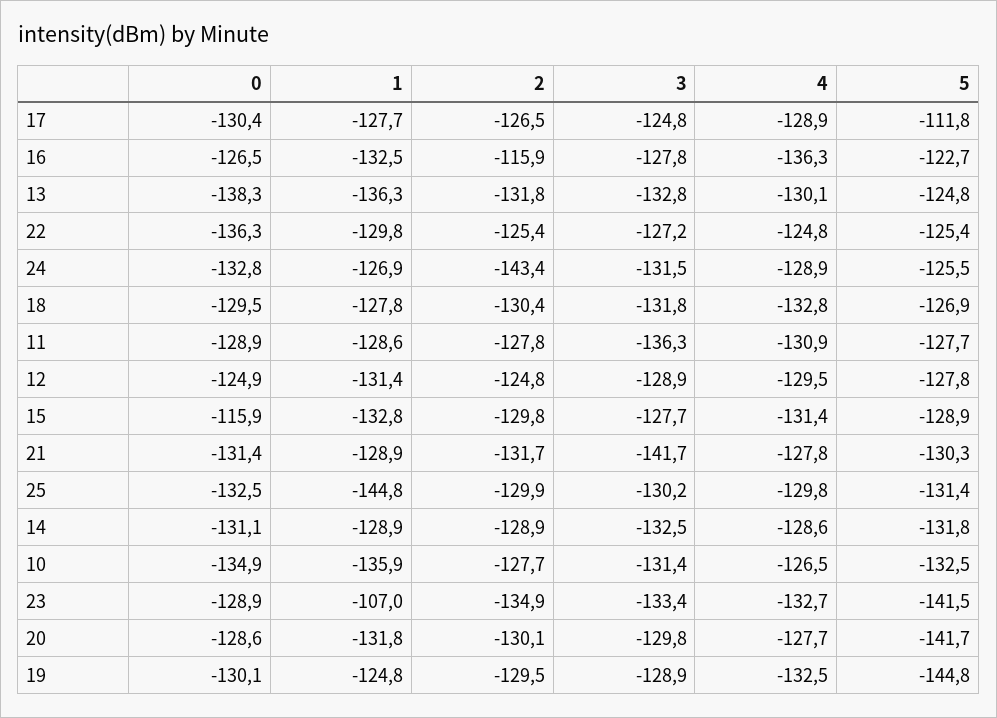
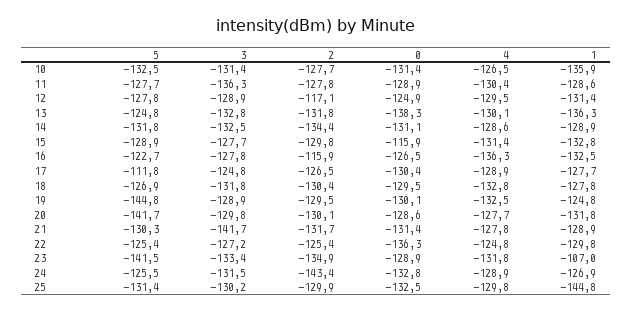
  {
    "0": {
      "17": -130.4,
      "16": -126.5,
      "13": -138.3,
      "22": -136.3,
      "24": -132.8,
      "18": -129.5,
      "11": -128.9,
      "12": -124.9,
      "15": -115.9,
      "21": -131.4,
      "25": -132.5,
      "14": -131.1,
-     "10": -134.9,
+     "10": -131.4,
      "23": -128.9,
      "20": -128.6,
      "19": -130.1
    },
    "1": {
      "17": -127.7,
      "16": -132.5,
      "13": -136.3,
      "22": -129.8,
      "24": -126.9,
      "18": -127.8,
      "11": -128.6,
      "12": -131.4,
      "15": -132.8,
      "21": -128.9,
      "25": -144.8,
      "14": -128.9,
      "10": -135.9,
      "23": -107,
      "20": -131.8,
      "19": -124.8
    },
    "2": {
      "17": -126.5,
      "16": -115.9,
      "13": -131.8,
      "22": -125.4,
      "24": -143.4,
      "18": -130.4,
      "11": -127.8,
-     "12": -124.8,
+     "12": -117.1,
      "15": -129.8,
      "21": -131.7,
      "25": -129.9,
-     "14": -128.9,
+     "14": -134.4,
      "10": -127.7,
      "23": -134.9,
      "20": -130.1,
      "19": -129.5
    },
    "3": {
      "17": -124.8,
      "16": -127.8,
      "13": -132.8,
      "22": -127.2,
      "24": -131.5,
      "18": -131.8,
      "11": -136.3,
      "12": -128.9,
      "15": -127.7,
      "21": -141.7,
      "25": -130.2,
      "14": -132.5,
      "10": -131.4,
      "23": -133.4,
      "20": -129.8,
      "19": -128.9
    },
    "4": {
      "17": -128.9,
      "16": -136.3,
      "13": -130.1,
      "22": -124.8,
      "24": -128.9,
      "18": -132.8,
-     "11": -130.9,
+     "11": -130.4,
      "12": -129.5,
      "15": -131.4,
      "21": -127.8,
      "25": -129.8,
      "14": -128.6,
      "10": -126.5,
-     "23": -132.7,
+     "23": -131.8,
      "20": -127.7,
      "19": -132.5
    },
    "5": {
      "17": -111.8,
      "16": -122.7,
      "13": -124.8,
      "22": -125.4,
      "24": -125.5,
      "18": -126.9,
      "11": -127.7,
      "12": -127.8,
      "15": -128.9,
      "21": -130.3,
      "25": -131.4,
      "14": -131.8,
      "10": -132.5,
      "23": -141.5,
      "20": -141.7,
      "19": -144.8
    }
  }

